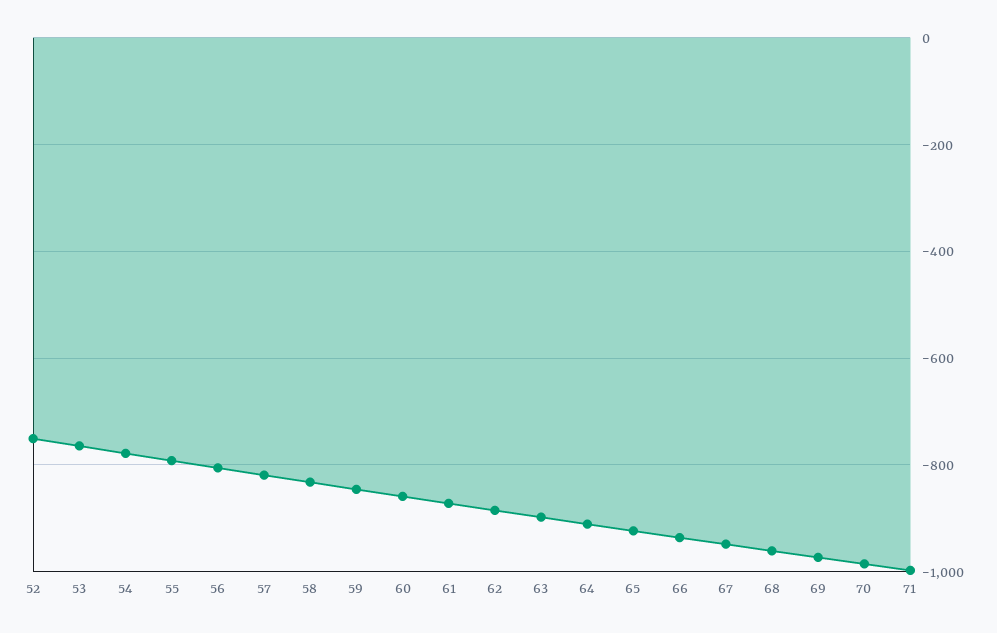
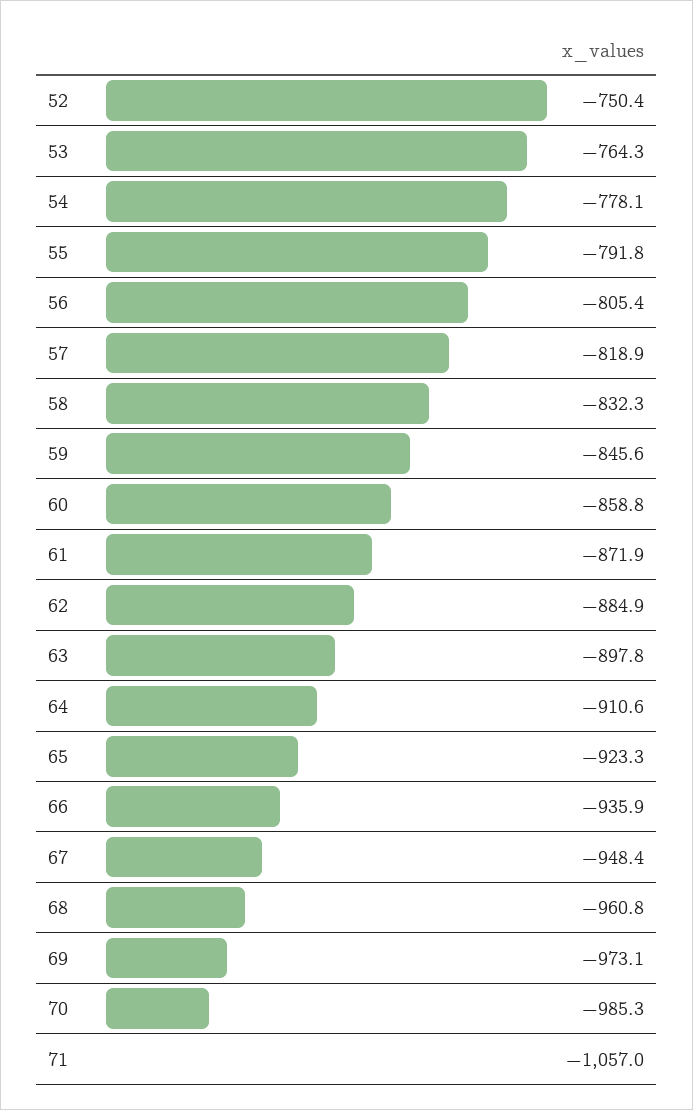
  {
    "52": -750.4,
    "53": -764.3,
    "54": -778.1,
    "55": -791.8,
    "56": -805.4,
    "57": -818.9,
    "58": -832.3,
    "59": -845.6,
    "60": -858.8,
    "61": -871.9,
    "62": -884.9,
    "63": -897.8,
    "64": -910.6,
    "65": -923.3,
    "66": -935.9,
    "67": -948.4,
    "68": -960.8,
    "69": -973.1,
    "70": -985.3,
-   "71": -1000
+   "71": -1057
  }

